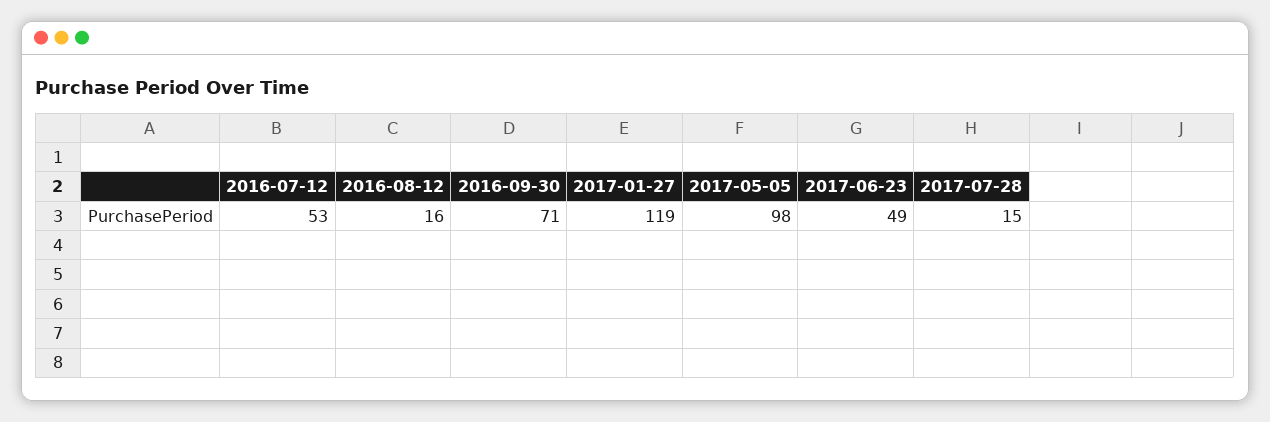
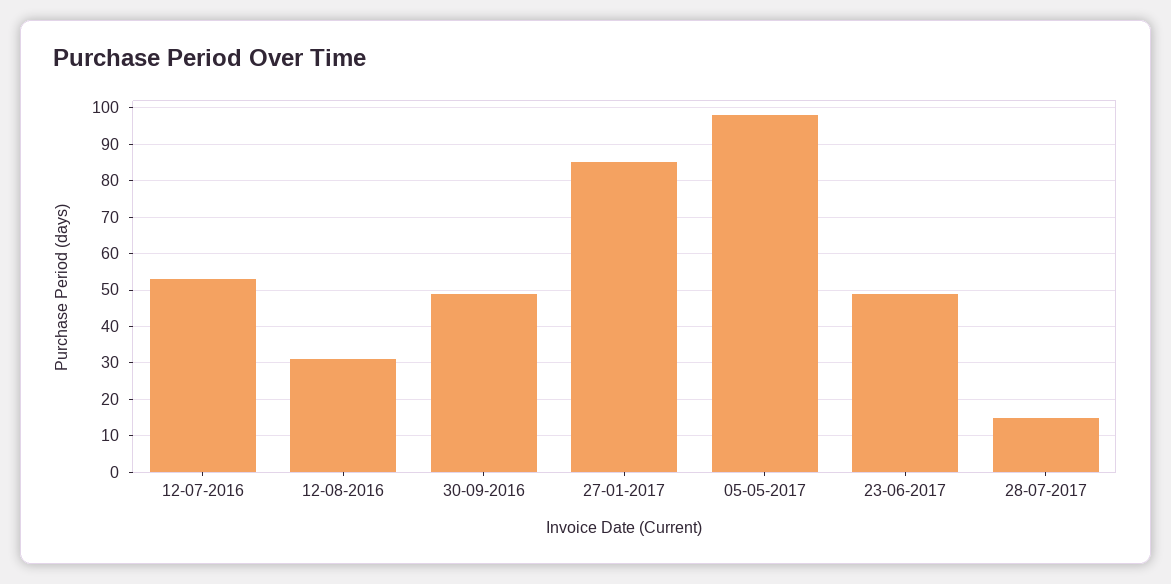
  {
    "2016-07-12": 53,
-   "2016-08-12": 16,
+   "2016-08-12": 30,
-   "2016-09-30": 71,
+   "2016-09-30": 50,
-   "2017-01-27": 119,
+   "2017-01-27": 85,
    "2017-05-05": 98,
    "2017-06-23": 49,
    "2017-07-28": 15
  }

